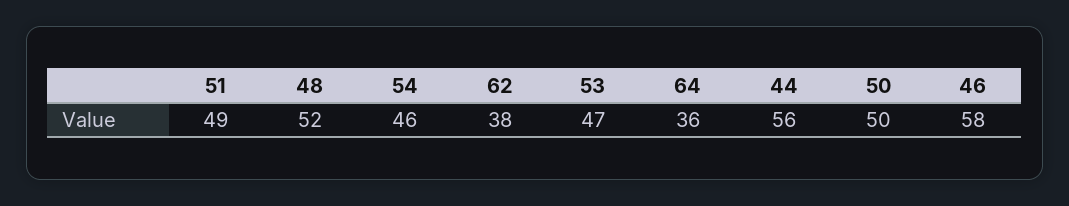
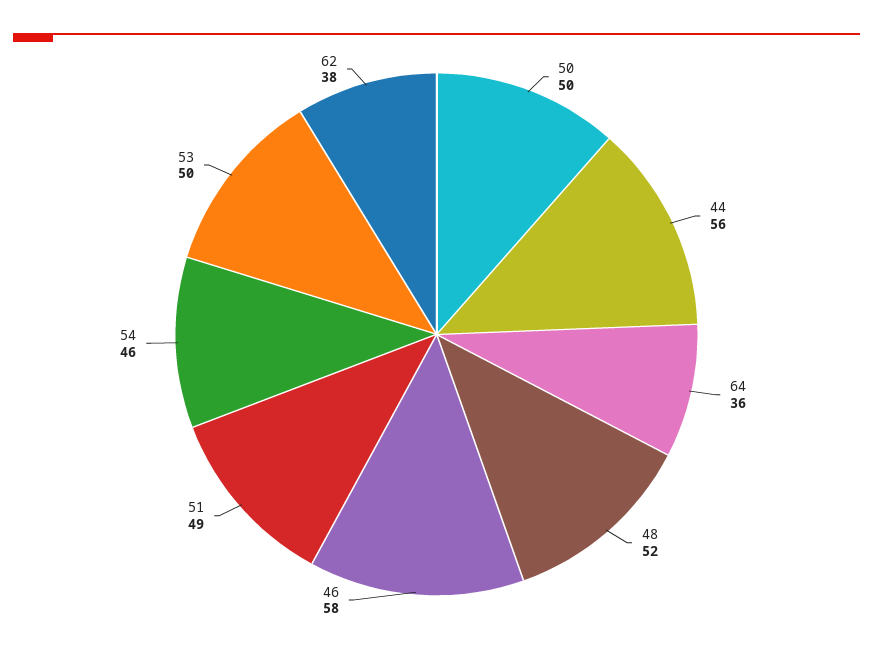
  {
    "51": 49,
    "48": 52,
    "54": 46,
    "62": 38,
-   "53": 47,
+   "53": 50,
    "64": 36,
    "44": 56,
    "50": 50,
    "46": 58
  }

